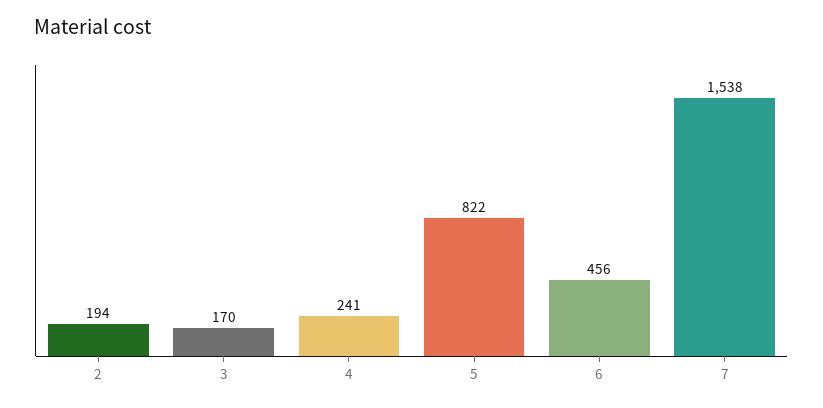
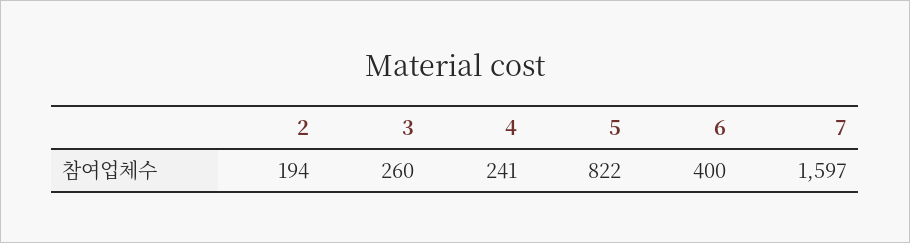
  {
    "2": 194,
-   "3": 170,
+   "3": 260,
    "4": 241,
    "5": 822,
-   "6": 456,
+   "6": 400,
-   "7": 1538
+   "7": 1597
  }

